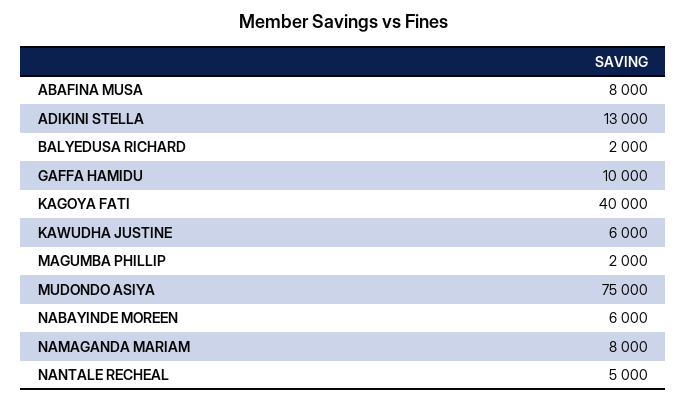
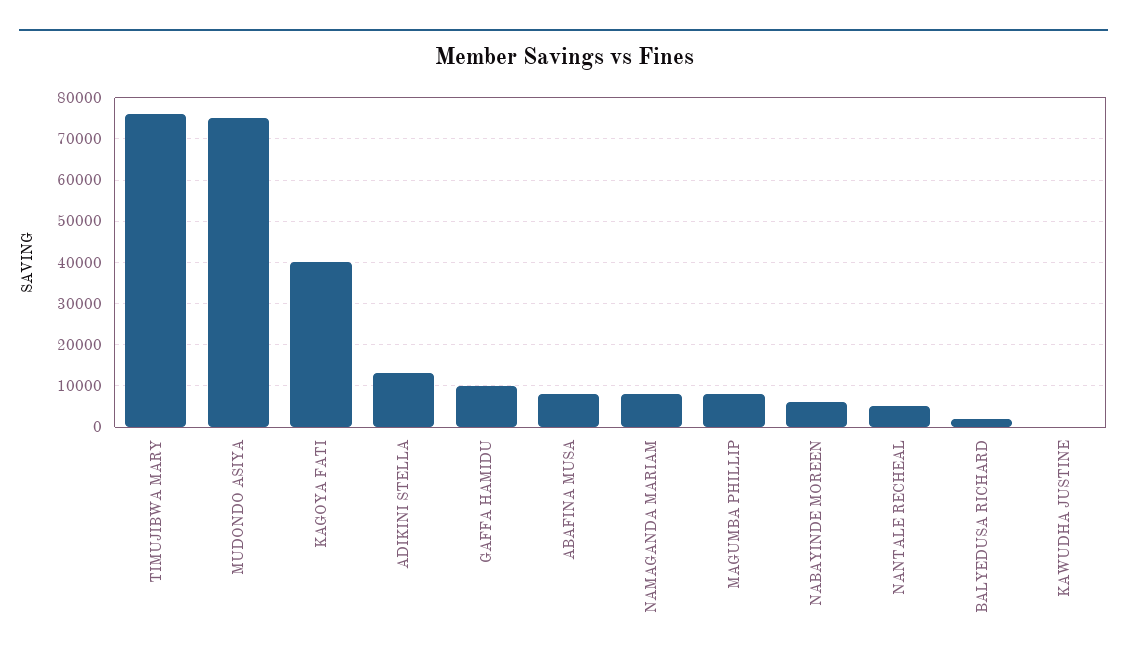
  {
    "ABAFINA MUSA": 8000,
    "ADIKINI STELLA": 13000,
    "BALYEDUSA RICHARD": 2000,
    "GAFFA HAMIDU": 10000,
    "KAGOYA FATI": 40000,
-   "KAWUDHA JUSTINE": 6000,
+   "KAWUDHA JUSTINE": 0,
-   "MAGUMBA PHILLIP": 2000,
+   "MAGUMBA PHILLIP": 8000,
    "MUDONDO ASIYA": 75000,
    "NABAYINDE MOREEN": 6000,
    "NAMAGANDA MARIAM": 8000,
-   "NANTALE RECHEAL": 5000
+   "NANTALE RECHEAL": 5000,
+   "TIMUJIBWA MARY": 76000
  }

